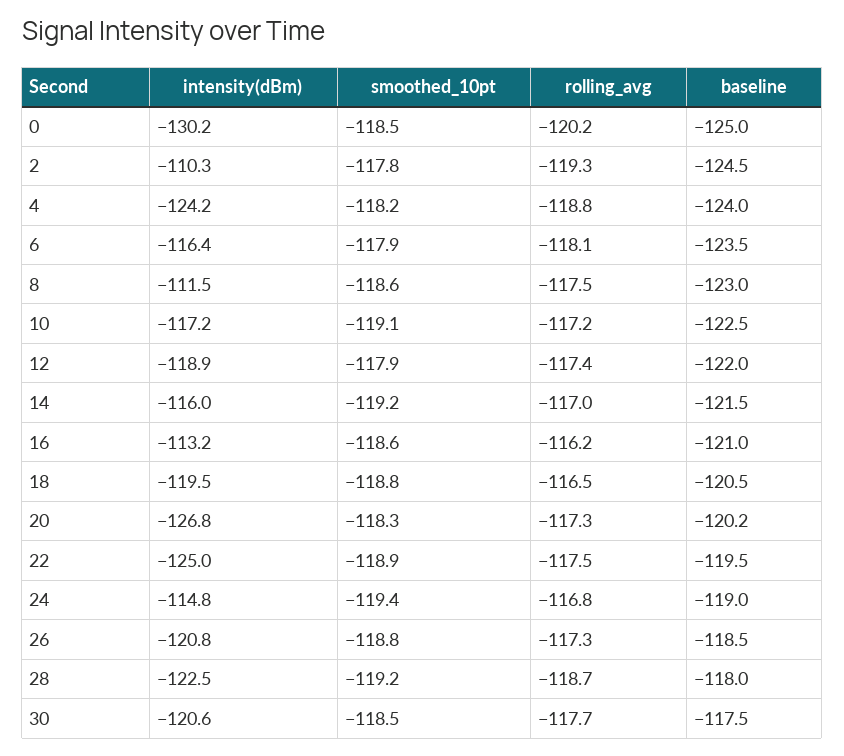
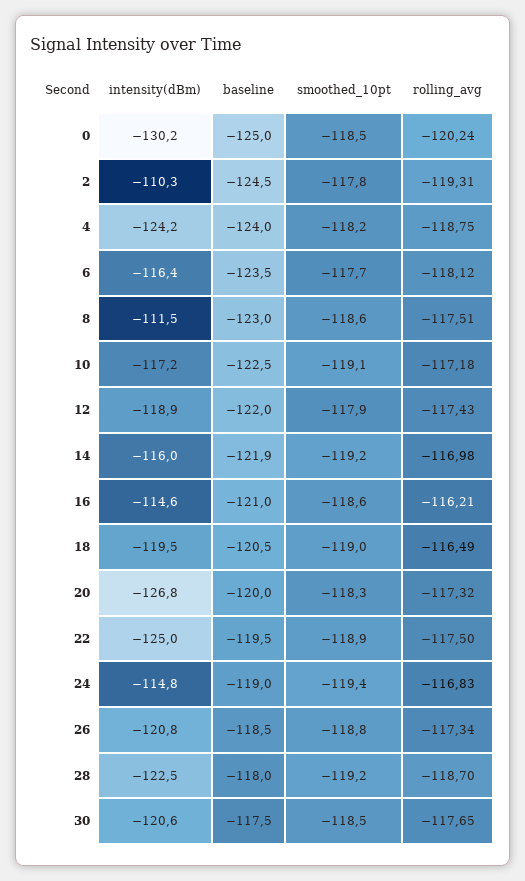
  {
    "intensity(dBm)": {
      "0": -130.2,
      "2": -110.3,
      "4": -124.2,
      "6": -116.4,
      "8": -111.5,
      "10": -117.2,
      "12": -118.9,
      "14": -116,
-     "16": -113.2,
+     "16": -114.6,
      "18": -119.5,
      "20": -126.8,
      "22": -125,
      "24": -114.8,
      "26": -120.8,
      "28": -122.5,
      "30": -120.6
    },
    "smoothed_10pt": {
      "0": -118.5,
      "2": -117.8,
      "4": -118.2,
-     "6": -117.9,
+     "6": -117.7,
      "8": -118.6,
      "10": -119.1,
      "12": -117.9,
      "14": -119.2,
      "16": -118.6,
-     "18": -118.8,
+     "18": -119,
      "20": -118.3,
      "22": -118.9,
      "24": -119.4,
      "26": -118.8,
      "28": -119.2,
      "30": -118.5
    },
    "rolling_avg": {
      "0": -120.24,
      "2": -119.31,
      "4": -118.75,
      "6": -118.12,
      "8": -117.51,
      "10": -117.18,
      "12": -117.43,
      "14": -116.98,
      "16": -116.21,
      "18": -116.49,
      "20": -117.32,
      "22": -117.5,
      "24": -116.83,
      "26": -117.34,
      "28": -118.7,
      "30": -117.65
    },
    "baseline": {
      "0": -125,
      "2": -124.5,
      "4": -124,
      "6": -123.5,
      "8": -123,
      "10": -122.5,
      "12": -122,
-     "14": -121.5,
+     "14": -121.9,
      "16": -121,
      "18": -120.5,
-     "20": -120.2,
+     "20": -120,
      "22": -119.5,
      "24": -119,
      "26": -118.5,
      "28": -118,
      "30": -117.5
    }
  }

